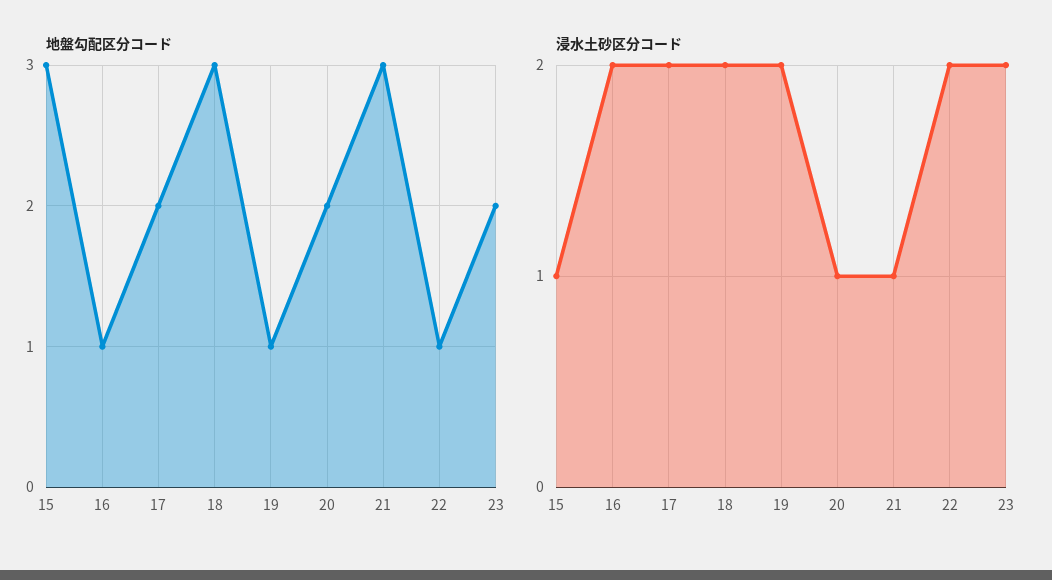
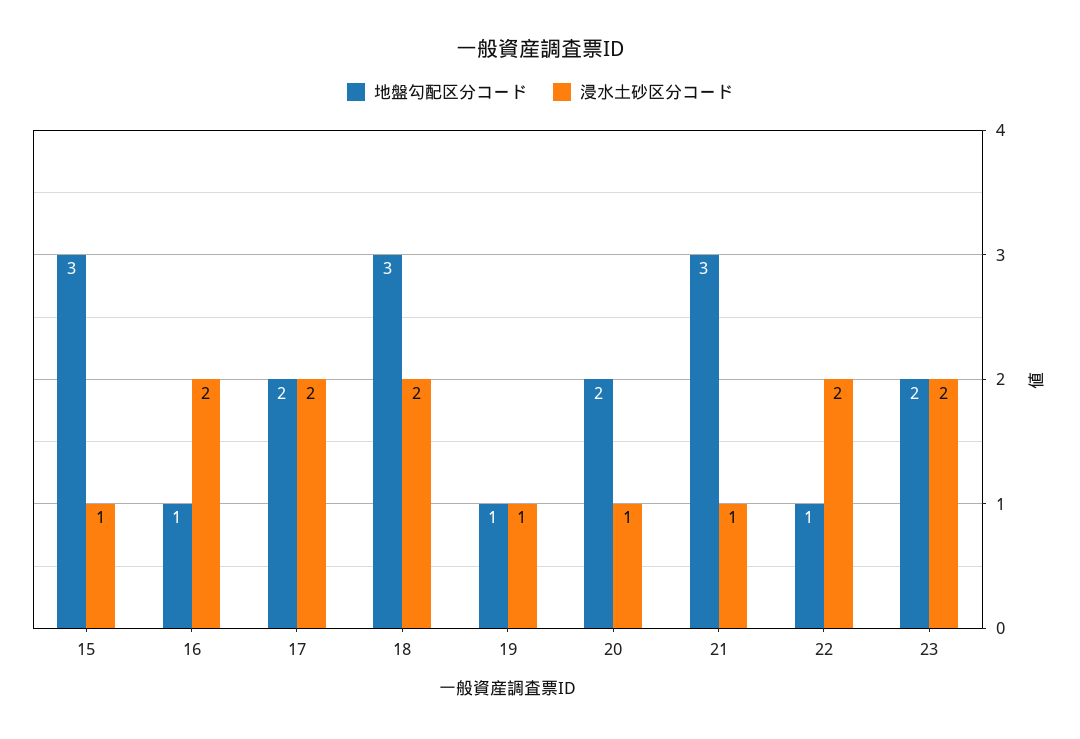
  {
    "地盤勾配区分コード": {
      "15": 3,
      "16": 1,
      "17": 2,
      "18": 3,
      "19": 1,
      "20": 2,
      "21": 3,
      "22": 1,
      "23": 2
    },
    "浸水土砂区分コード": {
      "15": 1,
      "16": 2,
      "17": 2,
      "18": 2,
-     "19": 2,
+     "19": 1,
      "20": 1,
      "21": 1,
      "22": 2,
      "23": 2
    }
  }

